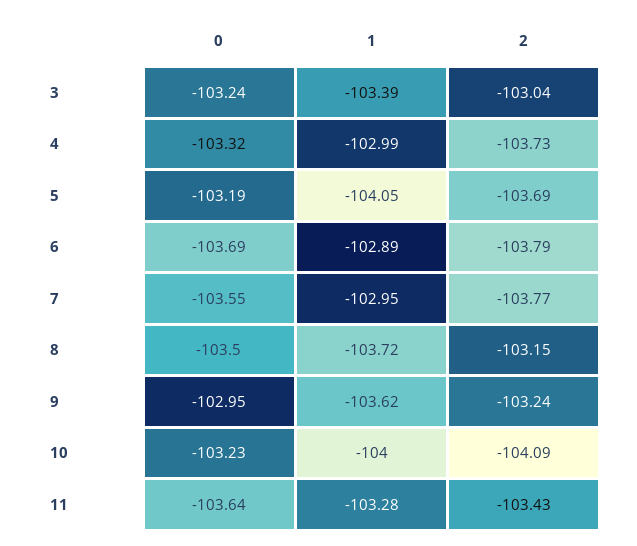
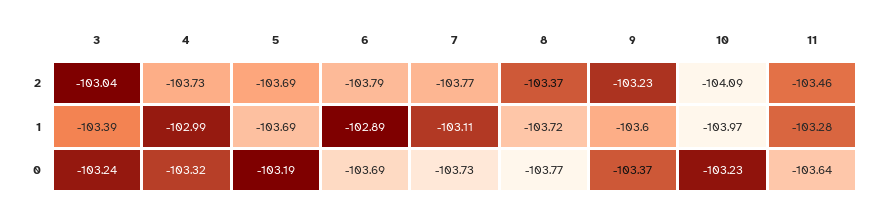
  {
    "0": {
      "3": -103.24,
      "4": -103.32,
      "5": -103.19,
      "6": -103.69,
-     "7": -103.55,
+     "7": -103.73,
-     "8": -103.5,
+     "8": -103.77,
-     "9": -102.95,
+     "9": -103.37,
      "10": -103.23,
      "11": -103.64
    },
    "1": {
      "3": -103.39,
      "4": -102.99,
-     "5": -104.05,
+     "5": -103.69,
      "6": -102.89,
-     "7": -102.95,
+     "7": -103.11,
      "8": -103.72,
-     "9": -103.62,
+     "9": -103.6,
-     "10": -104,
+     "10": -103.97,
      "11": -103.28
    },
    "2": {
      "3": -103.04,
      "4": -103.73,
      "5": -103.69,
      "6": -103.79,
      "7": -103.77,
-     "8": -103.15,
+     "8": -103.37,
-     "9": -103.24,
+     "9": -103.23,
      "10": -104.09,
-     "11": -103.43
+     "11": -103.46
    }
  }

